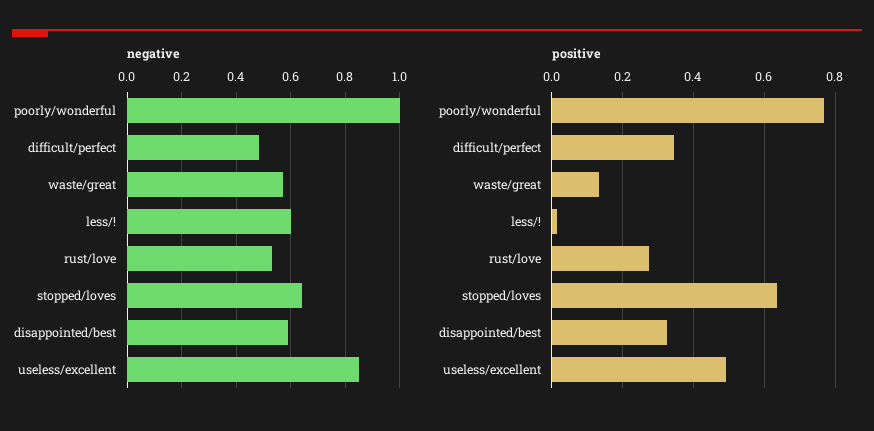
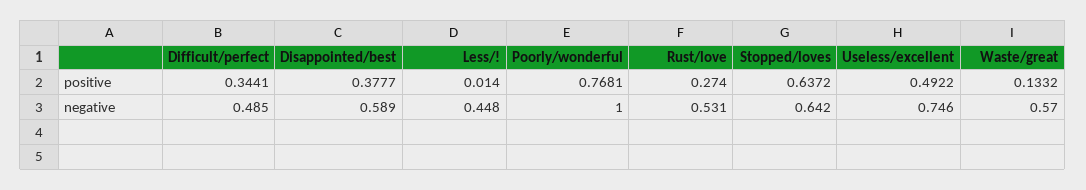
  {
    "negative": {
      "poorly/wonderful": 1,
      "difficult/perfect": 0.485,
      "waste/great": 0.57,
-     "less/!": 0.6,
+     "less/!": 0.448,
      "rust/love": 0.531,
      "stopped/loves": 0.642,
      "disappointed/best": 0.589,
-     "useless/excellent": 0.85
+     "useless/excellent": 0.746
    },
    "positive": {
      "poorly/wonderful": 0.7681,
      "difficult/perfect": 0.3441,
      "waste/great": 0.1332,
      "less/!": 0.014,
      "rust/love": 0.274,
      "stopped/loves": 0.6372,
-     "disappointed/best": 0.32,
+     "disappointed/best": 0.3777,
      "useless/excellent": 0.4922
    }
  }

